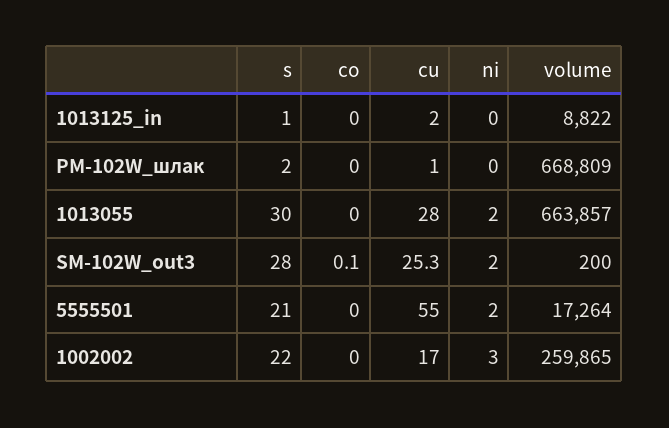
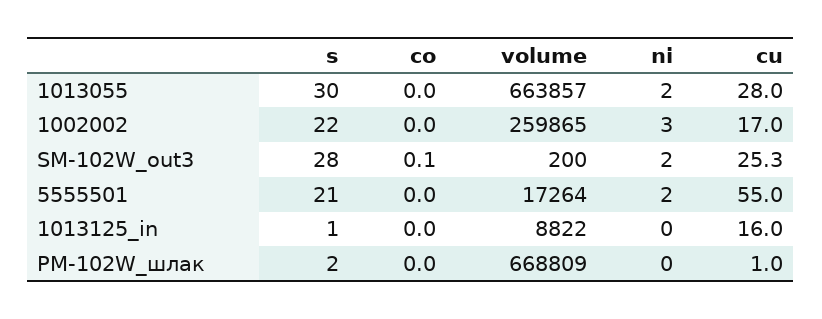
  {
    "s": {
      "1013125_in": 1,
      "PM-102W_шлак": 2,
      "1013055": 30,
      "SM-102W_out3": 28,
      "5555501": 21,
      "1002002": 22
    },
    "co": {
      "1013125_in": 0,
      "PM-102W_шлак": 0,
      "1013055": 0,
      "SM-102W_out3": 0.1,
      "5555501": 0,
      "1002002": 0
    },
    "cu": {
-     "1013125_in": 2,
+     "1013125_in": 16,
      "PM-102W_шлак": 1,
      "1013055": 28,
      "SM-102W_out3": 25.3,
      "5555501": 55,
      "1002002": 17
    },
    "ni": {
      "1013125_in": 0,
      "PM-102W_шлак": 0,
      "1013055": 2,
      "SM-102W_out3": 2,
      "5555501": 2,
      "1002002": 3
    },
    "volume": {
      "1013125_in": 8822,
      "PM-102W_шлак": 668809,
      "1013055": 663857,
      "SM-102W_out3": 200,
      "5555501": 17264,
      "1002002": 259865
    }
  }

